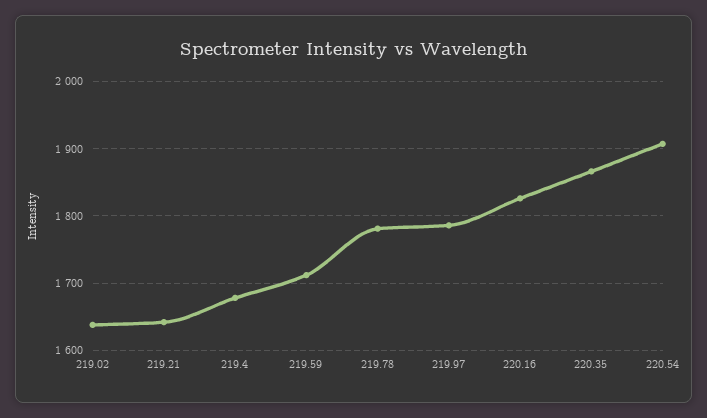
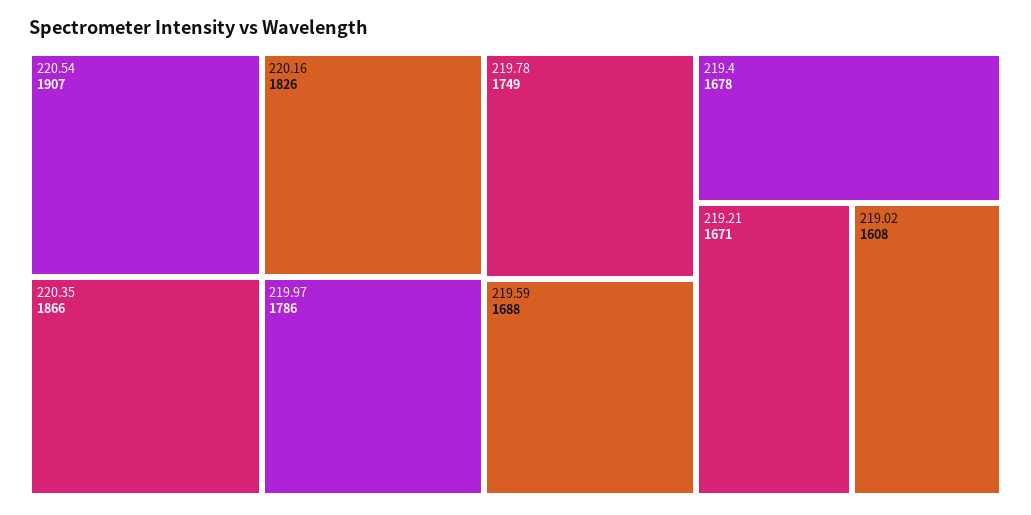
  {
-   "219.02": 1640,
+   "219.02": 1608,
-   "219.21": 1640,
+   "219.21": 1671,
    "219.4": 1678,
-   "219.59": 1710,
+   "219.59": 1688,
-   "219.78": 1780,
+   "219.78": 1749,
    "219.97": 1786,
    "220.16": 1826,
    "220.35": 1866,
    "220.54": 1907
  }

